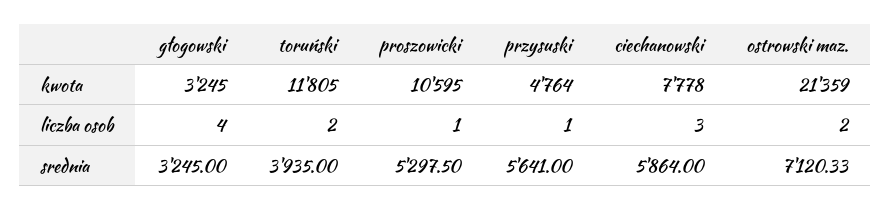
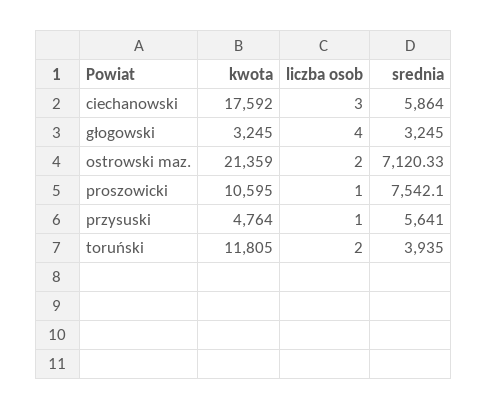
  {
    "głogowski": {
      "kwota": 3245,
      "liczba osob": 4,
      "srednia": 3245
    },
    "toruński": {
      "kwota": 11805,
      "liczba osob": 2,
      "srednia": 3935
    },
    "proszowicki": {
      "kwota": 10595,
      "liczba osob": 1,
-     "srednia": 5297.5
+     "srednia": 7542.1
    },
    "przysuski": {
      "kwota": 4764,
      "liczba osob": 1,
      "srednia": 5641
    },
    "ciechanowski": {
-     "kwota": 7778,
+     "kwota": 17592,
      "liczba osob": 3,
      "srednia": 5864
    },
    "ostrowski maz.": {
      "kwota": 21359,
      "liczba osob": 2,
      "srednia": 7120.33
    }
  }

